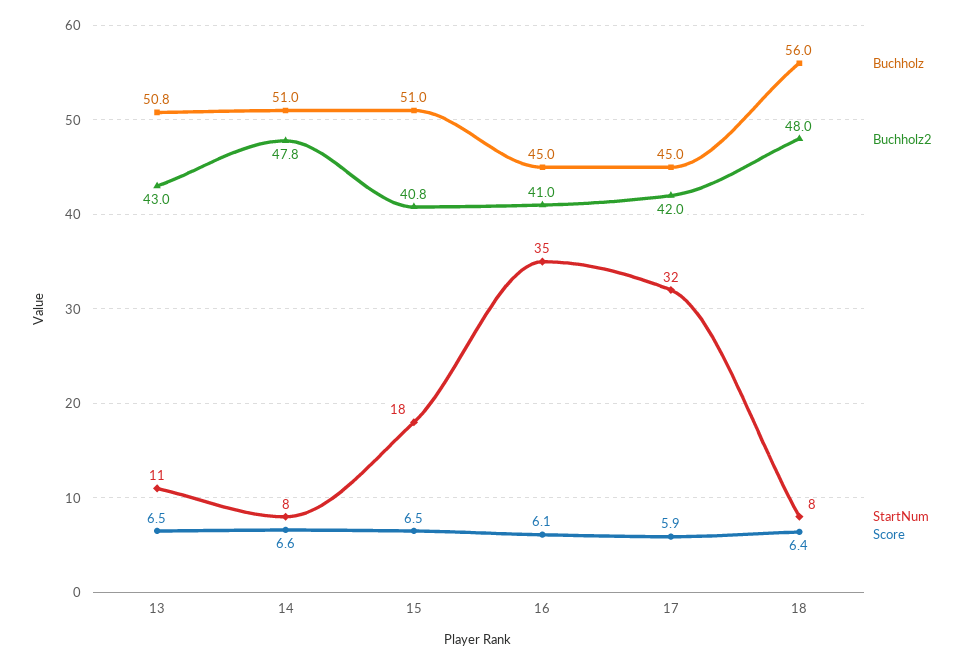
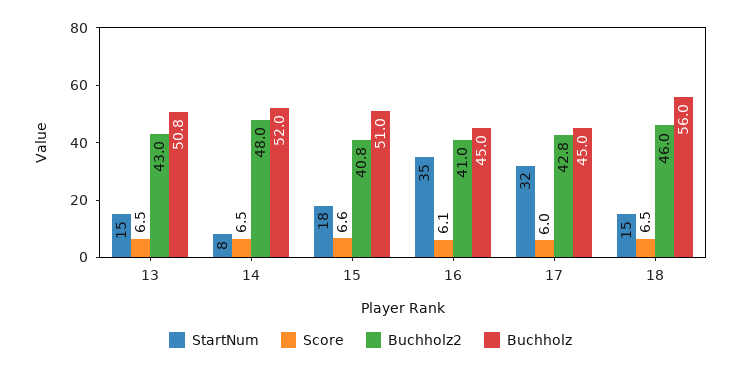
  {
    "Buchholz": {
      "13": 50.8,
-     "14": 51,
+     "14": 52,
      "15": 51,
      "16": 45,
      "17": 45,
      "18": 56
    },
    "Buchholz2": {
      "13": 43,
-     "14": 47.8,
+     "14": 48,
      "15": 40.8,
      "16": 41,
-     "17": 42,
+     "17": 42.8,
-     "18": 48
+     "18": 46
    },
    "StartNum": {
-     "13": 11,
+     "13": 15,
      "14": 8,
      "15": 18,
      "16": 35,
      "17": 32,
-     "18": 8
+     "18": 15
    },
    "Score": {
      "13": 6.5,
-     "14": 6.6,
+     "14": 6.5,
-     "15": 6.5,
+     "15": 6.6,
      "16": 6.1,
-     "17": 5.9,
+     "17": 6,
-     "18": 6.4
+     "18": 6.5
    }
  }

